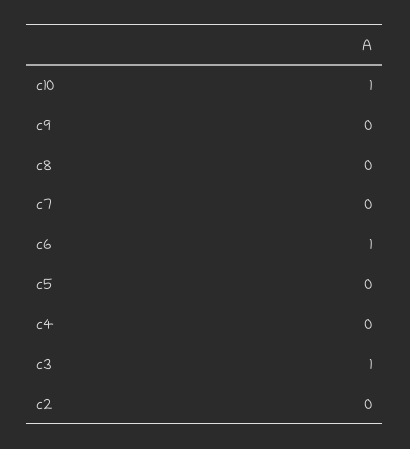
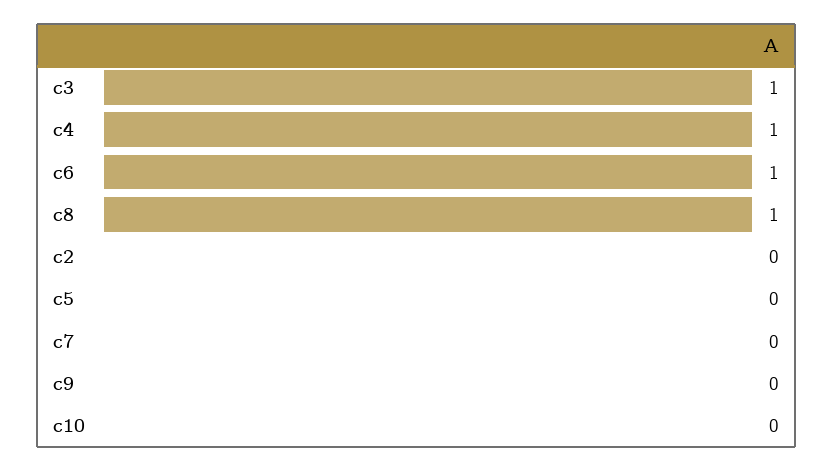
  {
-   "c10": 1,
+   "c10": 0,
    "c9": 0,
-   "c8": 0,
+   "c8": 1,
    "c7": 0,
    "c6": 1,
    "c5": 0,
-   "c4": 0,
+   "c4": 1,
    "c3": 1,
    "c2": 0
  }

